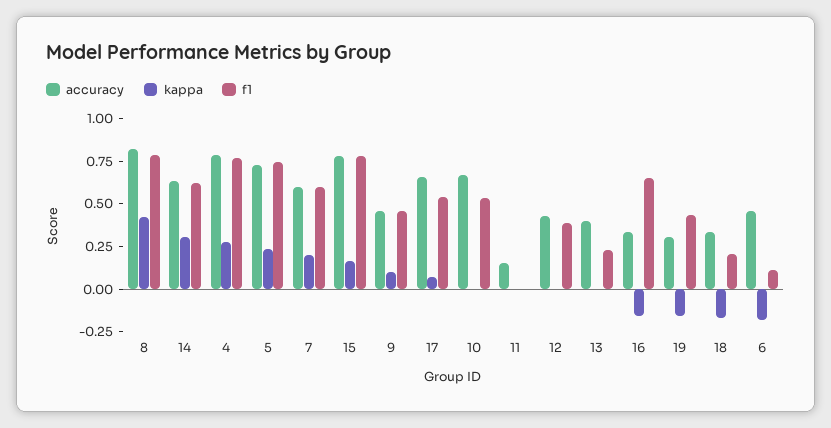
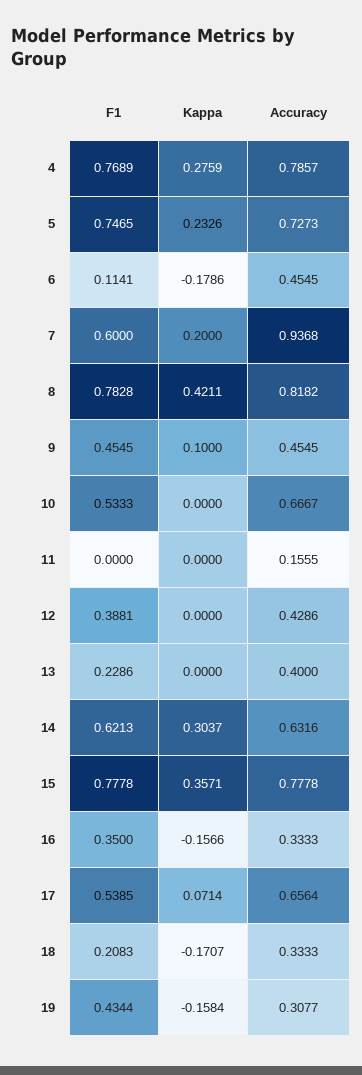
  {
    "accuracy": {
      "8": 0.8182,
      "14": 0.6316,
      "4": 0.7857,
      "5": 0.7273,
-     "7": 0.6,
+     "7": 0.9368,
      "15": 0.7778,
      "9": 0.4545,
      "17": 0.6564,
      "10": 0.6667,
      "11": 0.1555,
      "12": 0.4286,
      "13": 0.4,
      "16": 0.3333,
      "19": 0.3077,
      "18": 0.3333,
      "6": 0.4545
    },
    "kappa": {
      "8": 0.4211,
      "14": 0.3037,
      "4": 0.2759,
      "5": 0.2326,
      "7": 0.2,
-     "15": 0.15,
+     "15": 0.3571,
      "9": 0.1,
      "17": 0.0714,
      "10": 0,
      "11": 0,
      "12": 0,
      "13": 0,
      "16": -0.1566,
      "19": -0.1584,
      "18": -0.1707,
      "6": -0.1786
    },
    "f1": {
      "8": 0.7828,
      "14": 0.6213,
      "4": 0.7689,
      "5": 0.7465,
      "7": 0.6,
      "15": 0.7778,
      "9": 0.4545,
      "17": 0.5385,
      "10": 0.5333,
      "11": 0,
      "12": 0.3881,
      "13": 0.2286,
-     "16": 0.65,
+     "16": 0.35,
      "19": 0.4344,
      "18": 0.2083,
      "6": 0.1141
    }
  }

